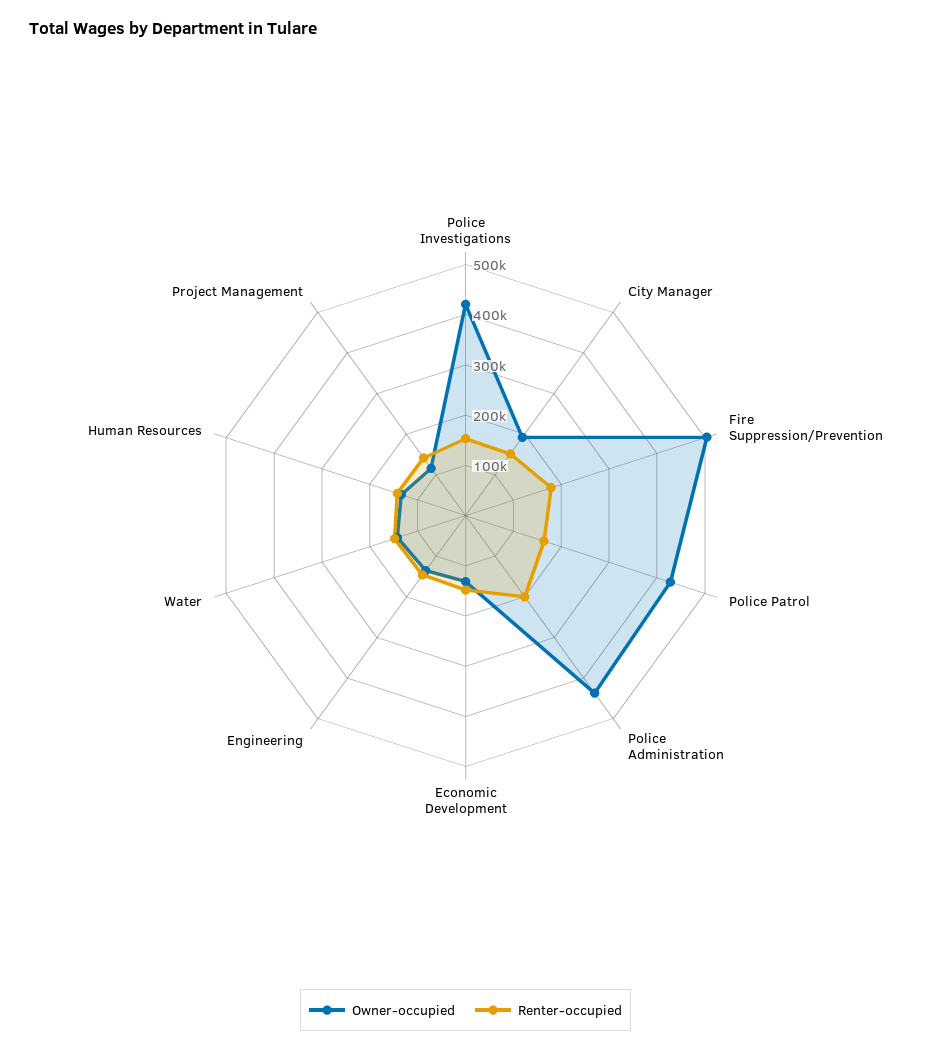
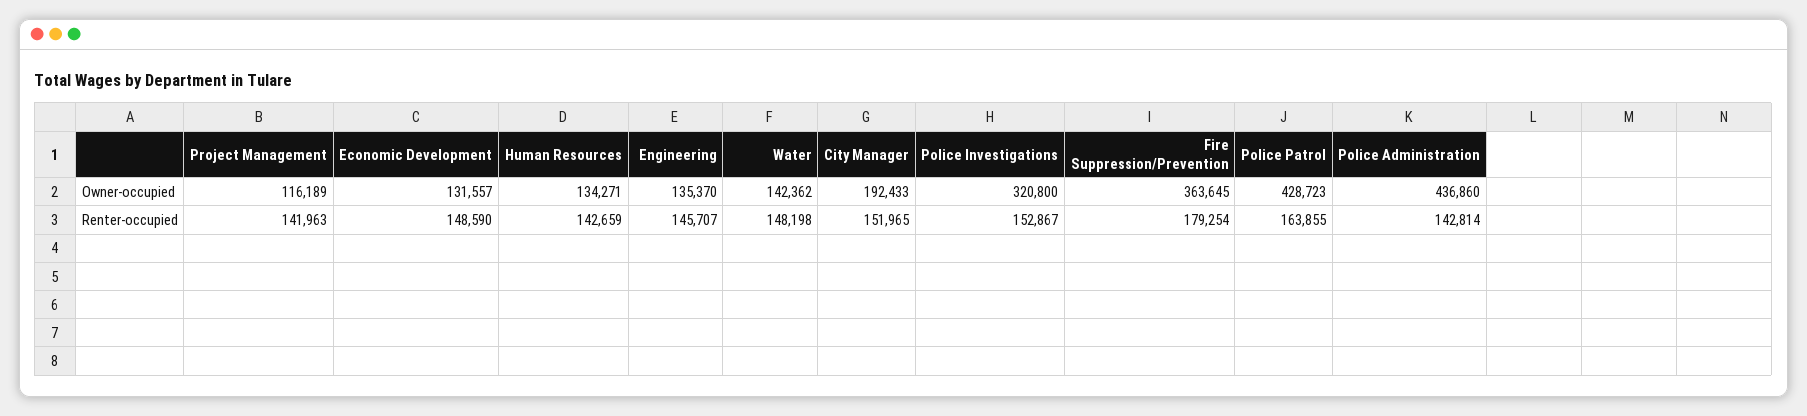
  {
    "Owner-occupied": {
-     "Police Investigations": 420000,
+     "Police Investigations": 320800,
      "City Manager": 192433,
-     "Fire Suppression/Prevention": 500000,
+     "Fire Suppression/Prevention": 363645,
      "Police Patrol": 428723,
      "Police Administration": 436860,
      "Economic Development": 131557,
      "Engineering": 135370,
      "Water": 142362,
      "Human Resources": 134271,
      "Project Management": 116189
    },
    "Renter-occupied": {
      "Police Investigations": 152867,
      "City Manager": 151965,
      "Fire Suppression/Prevention": 179254,
      "Police Patrol": 163855,
-     "Police Administration": 200000,
+     "Police Administration": 142814,
      "Economic Development": 148590,
      "Engineering": 145707,
      "Water": 148198,
      "Human Resources": 142659,
      "Project Management": 141963
    }
  }

